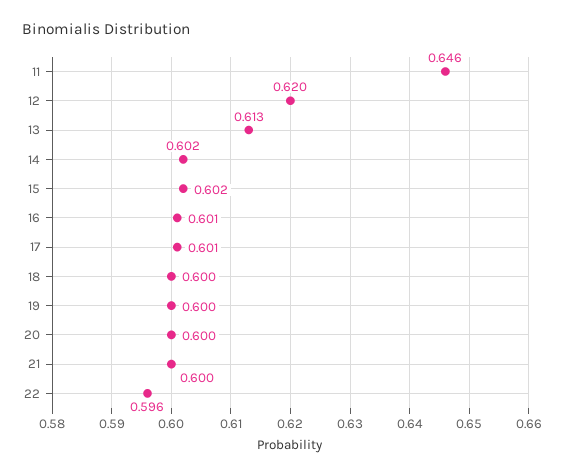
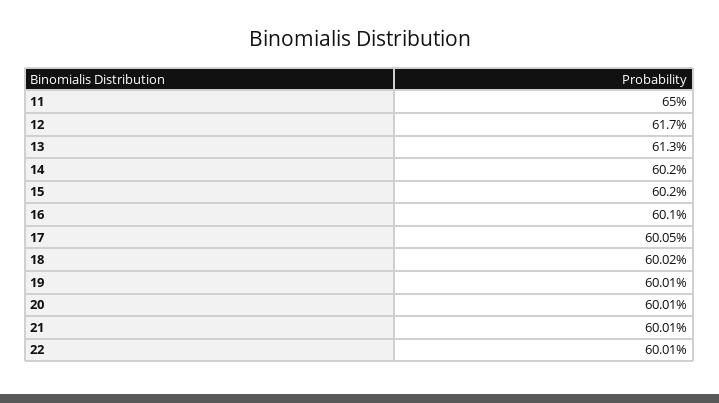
  {
-   "11": 0.646,
+   "11": 0.65,
-   "12": 0.62,
+   "12": 0.617,
    "13": 0.613,
    "14": 0.602,
    "15": 0.602,
    "16": 0.601,
    "17": 0.6005,
    "18": 0.6002,
    "19": 0.6001,
    "20": 0.6001,
    "21": 0.6001,
-   "22": 0.596
+   "22": 0.6001
  }

